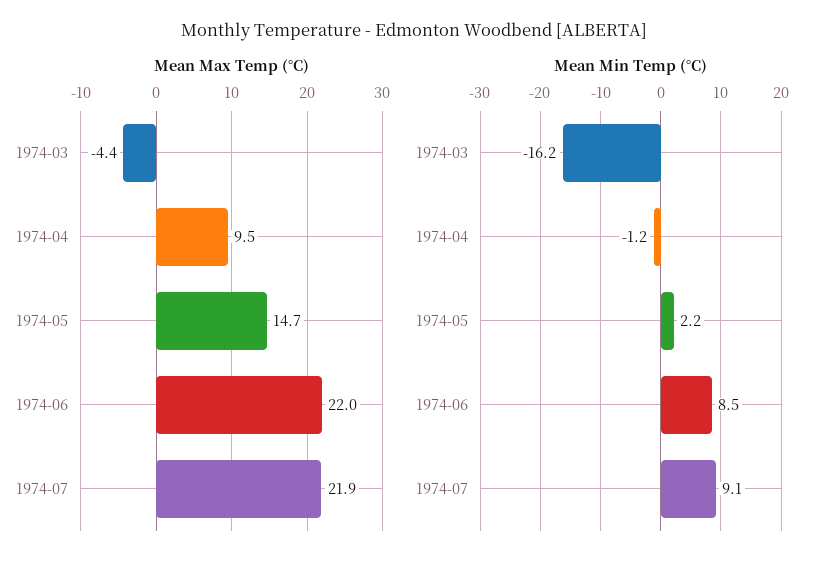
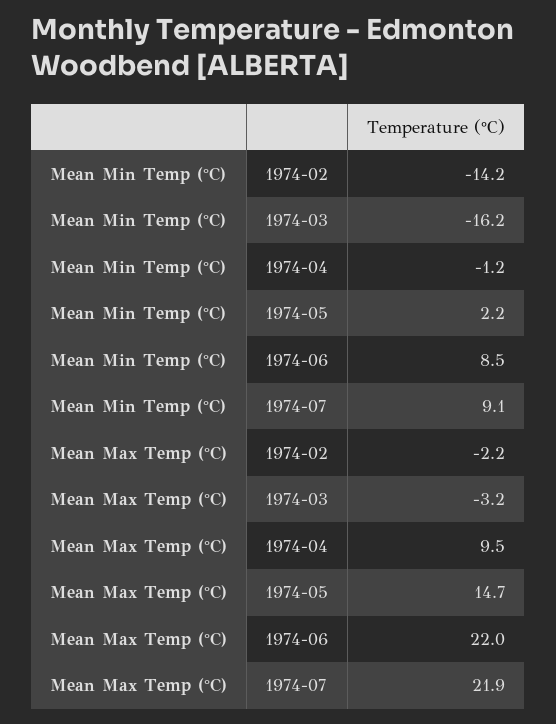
  {
    "Mean Max Temp (°C)": {
-     "1974-03": -4.4,
+     "1974-03": -3.2,
      "1974-04": 9.5,
      "1974-05": 14.7,
      "1974-06": 22,
-     "1974-07": 21.9
+     "1974-07": 21.9,
+     "1974-02": -2.2
    },
    "Mean Min Temp (°C)": {
      "1974-03": -16.2,
      "1974-04": -1.2,
      "1974-05": 2.2,
      "1974-06": 8.5,
-     "1974-07": 9.1
+     "1974-07": 9.1,
+     "1974-02": -14.2
    }
  }

